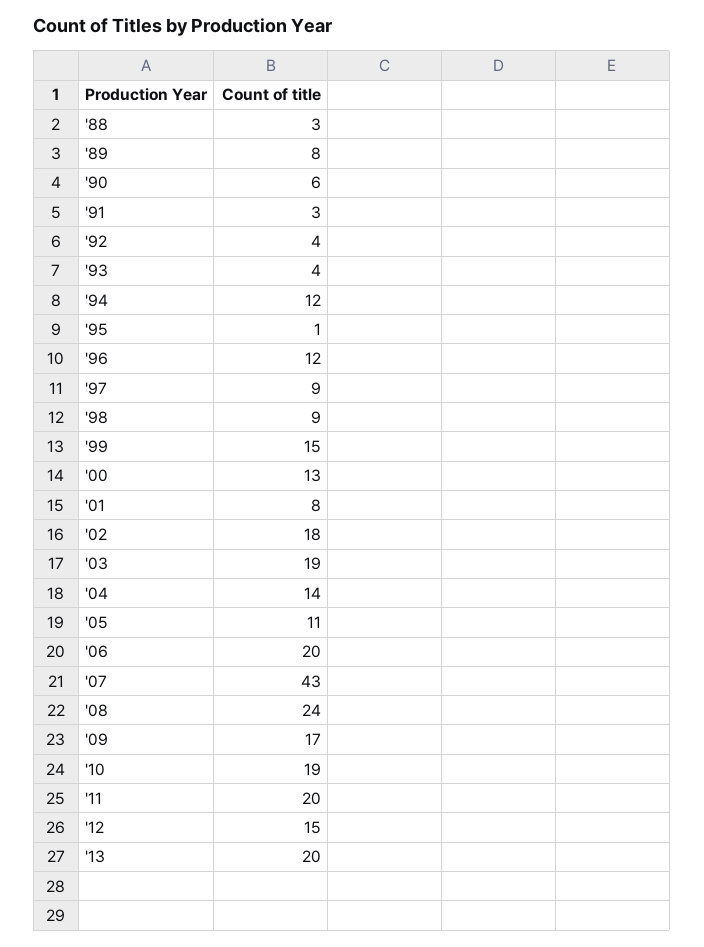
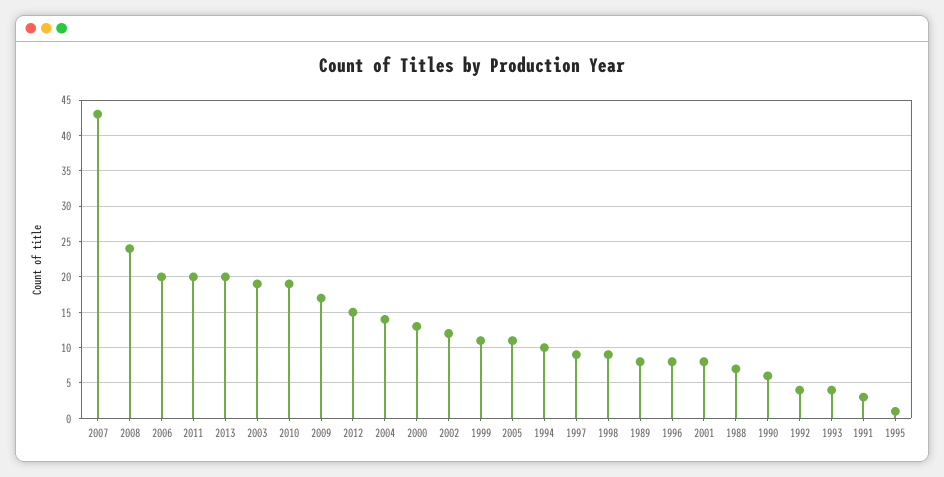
  {
-   "'88": 3,
+   "'88": 7,
    "'89": 8,
    "'90": 6,
    "'91": 3,
    "'92": 4,
    "'93": 4,
-   "'94": 12,
+   "'94": 10,
    "'95": 1,
-   "'96": 12,
+   "'96": 8,
    "'97": 9,
    "'98": 9,
-   "'99": 15,
+   "'99": 11,
    "'00": 13,
    "'01": 8,
-   "'02": 18,
+   "'02": 12,
    "'03": 19,
    "'04": 14,
    "'05": 11,
    "'06": 20,
    "'07": 43,
    "'08": 24,
    "'09": 17,
    "'10": 19,
    "'11": 20,
    "'12": 15,
    "'13": 20
  }

